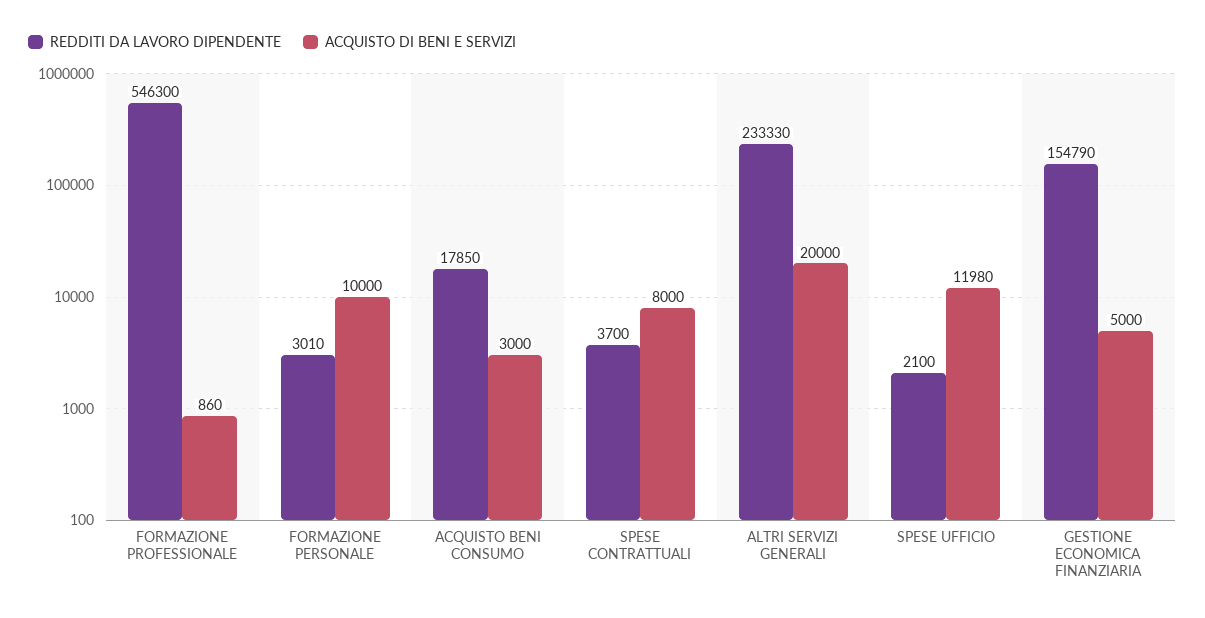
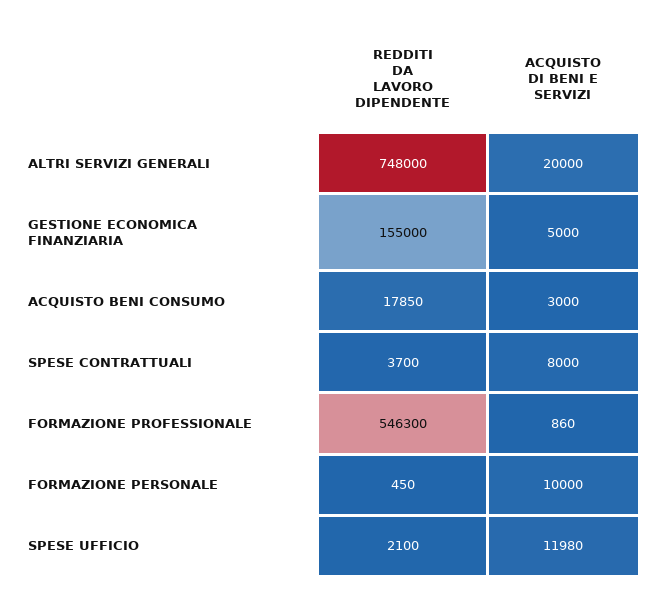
  {
    "REDDITI DA LAVORO DIPENDENTE": {
      "FORMAZIONE PROFESSIONALE": 546300,
-     "FORMAZIONE PERSONALE": 3010,
+     "FORMAZIONE PERSONALE": 450,
      "ACQUISTO BENI CONSUMO": 17850,
      "SPESE CONTRATTUALI": 3700,
-     "ALTRI SERVIZI GENERALI": 233330,
+     "ALTRI SERVIZI GENERALI": 748000,
      "SPESE UFFICIO": 2100,
-     "GESTIONE ECONOMICA FINANZIARIA": 154790
+     "GESTIONE ECONOMICA FINANZIARIA": 155000
    },
    "ACQUISTO DI BENI E SERVIZI": {
      "FORMAZIONE PROFESSIONALE": 860,
      "FORMAZIONE PERSONALE": 10000,
      "ACQUISTO BENI CONSUMO": 3000,
      "SPESE CONTRATTUALI": 8000,
      "ALTRI SERVIZI GENERALI": 20000,
      "SPESE UFFICIO": 11980,
      "GESTIONE ECONOMICA FINANZIARIA": 5000
    }
  }

